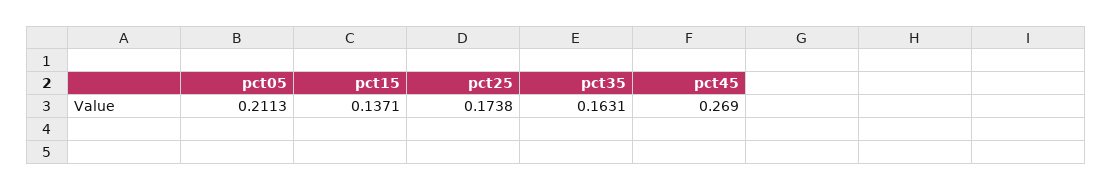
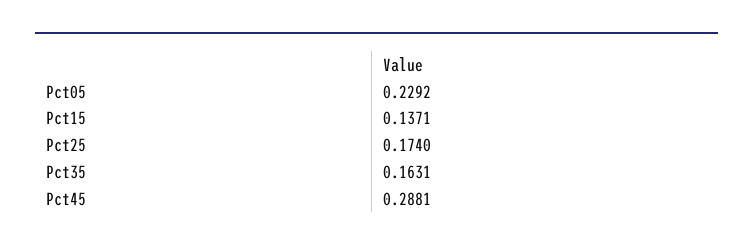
  {
-   "pct05": 0.2113,
+   "pct05": 0.2292,
    "pct15": 0.1371,
-   "pct25": 0.1738,
+   "pct25": 0.174,
    "pct35": 0.1631,
-   "pct45": 0.269
+   "pct45": 0.2881
  }

